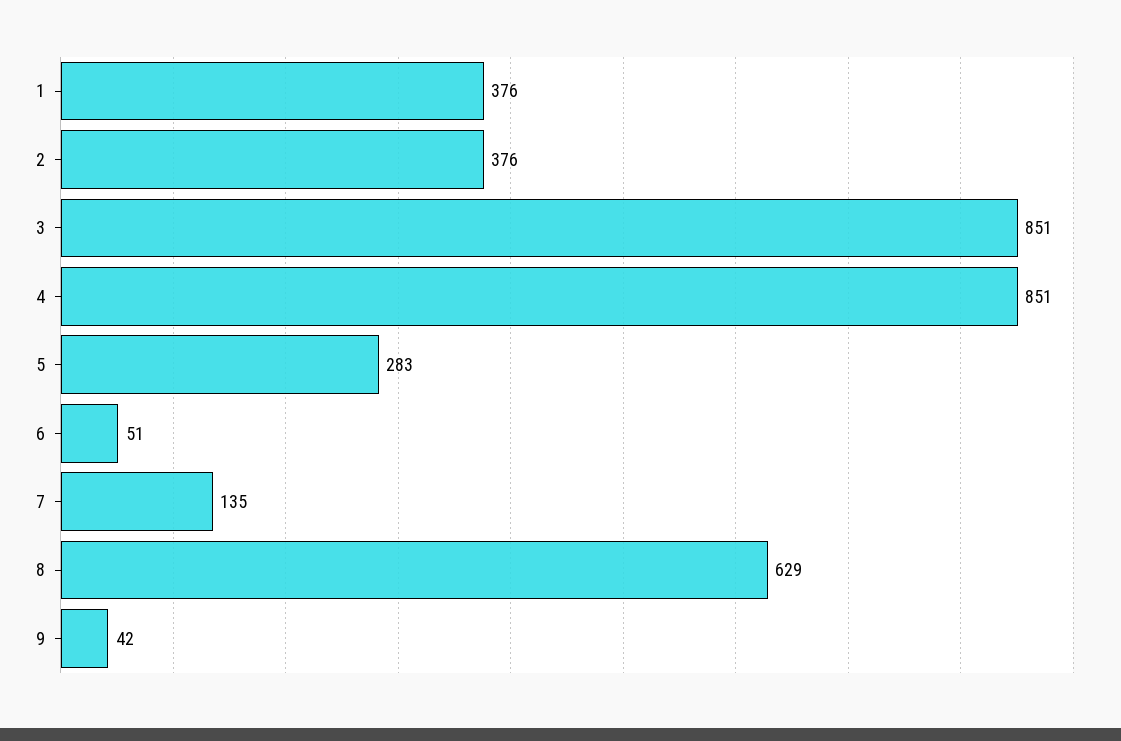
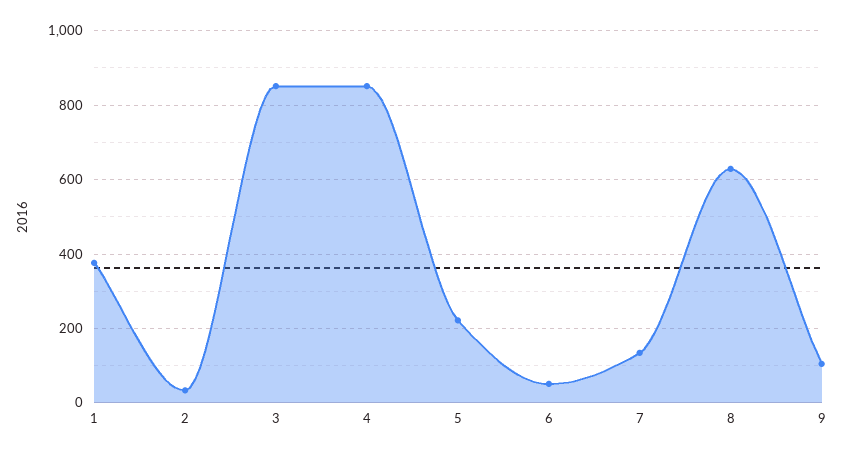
  {
    "1": 376,
-   "2": 376,
+   "2": 40,
    "3": 851,
    "4": 851,
-   "5": 283,
+   "5": 220,
    "6": 51,
    "7": 135,
    "8": 629,
-   "9": 42
+   "9": 100
  }

